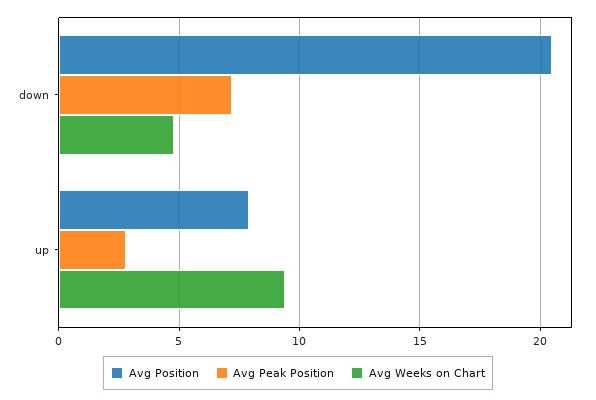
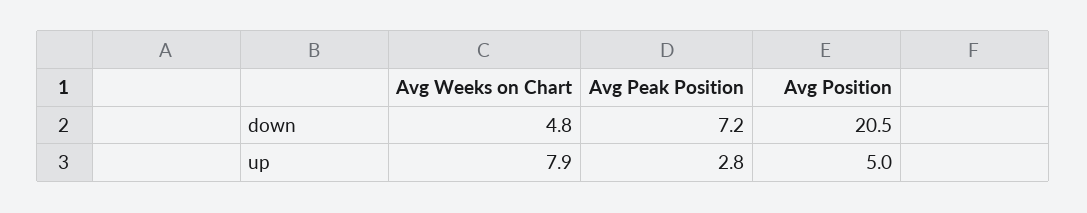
  {
    "Avg Position": {
      "down": 20.5,
-     "up": 8
+     "up": 5
    },
    "Avg Peak Position": {
      "down": 7.2,
      "up": 2.8
    },
    "Avg Weeks on Chart": {
      "down": 4.8,
-     "up": 9.5
+     "up": 7.9
    }
  }

